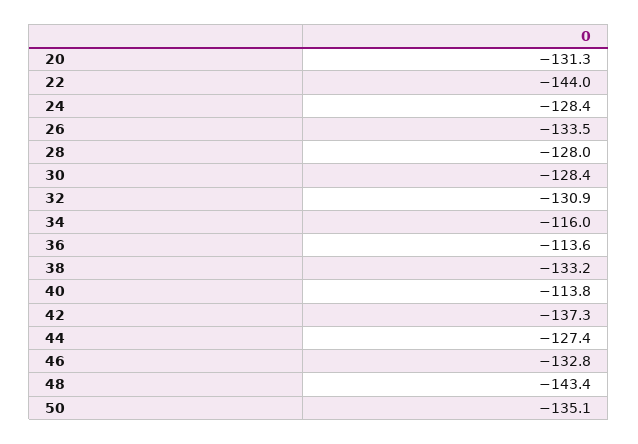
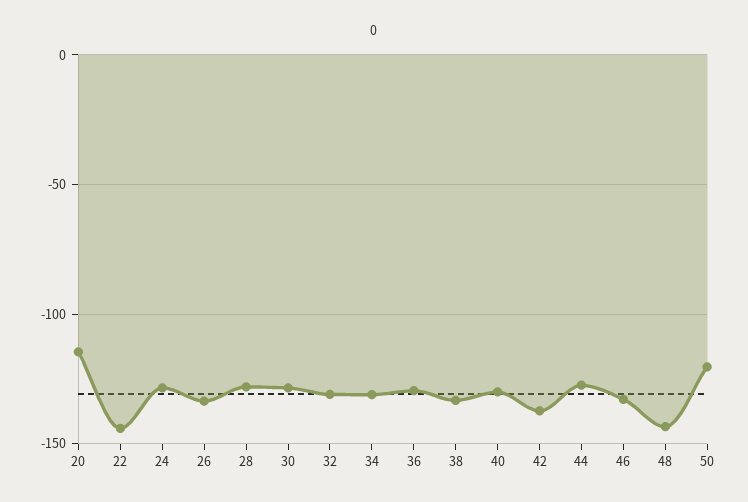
  {
-   "20": -131.3,
+   "20": -115,
    "22": -144,
    "24": -128.4,
    "26": -133.5,
    "28": -128,
    "30": -128.4,
    "32": -130.9,
-   "34": -116,
+   "34": -130,
-   "36": -113.6,
+   "36": -130,
    "38": -133.2,
-   "40": -113.8,
+   "40": -130,
    "42": -137.3,
    "44": -127.4,
    "46": -132.8,
    "48": -143.4,
-   "50": -135.1
+   "50": -120
  }

